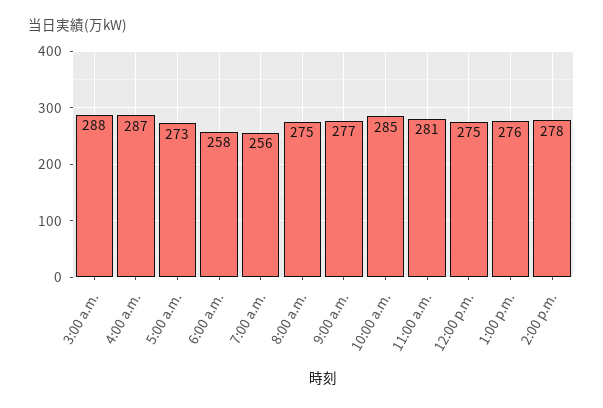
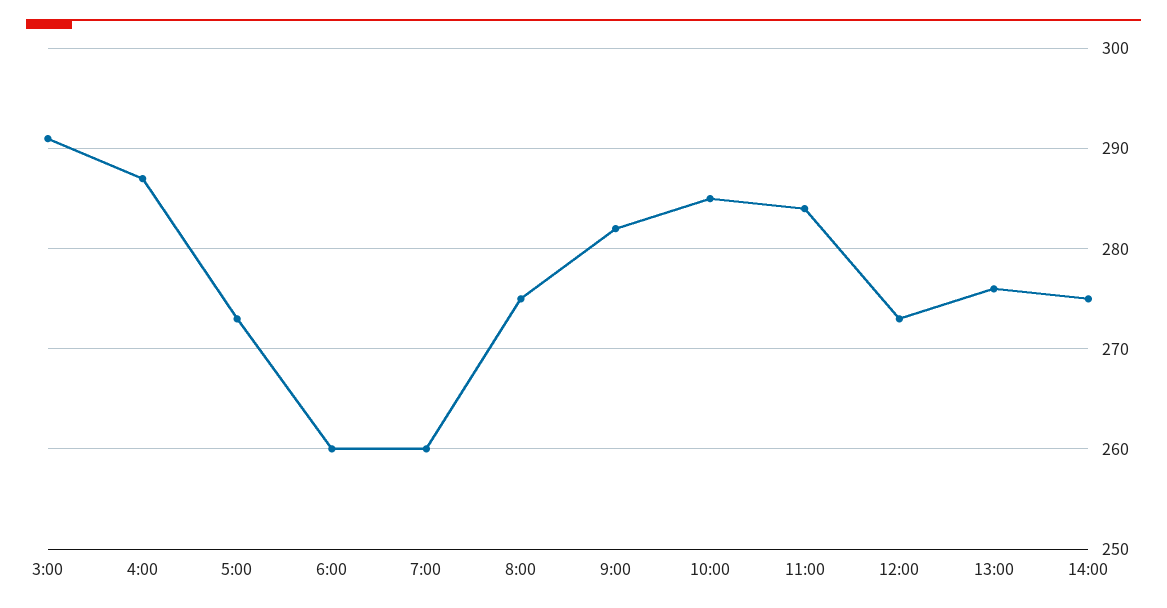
  {
-   "3:00 a.m.": 288,
+   "3:00 a.m.": 291,
    "4:00 a.m.": 287,
    "5:00 a.m.": 273,
-   "6:00 a.m.": 258,
+   "6:00 a.m.": 260,
-   "7:00 a.m.": 256,
+   "7:00 a.m.": 260,
    "8:00 a.m.": 275,
-   "9:00 a.m.": 277,
+   "9:00 a.m.": 282,
    "10:00 a.m.": 285,
-   "11:00 a.m.": 281,
+   "11:00 a.m.": 284,
-   "12:00 p.m.": 275,
+   "12:00 p.m.": 273,
    "1:00 p.m.": 276,
-   "2:00 p.m.": 278
+   "2:00 p.m.": 275
  }

